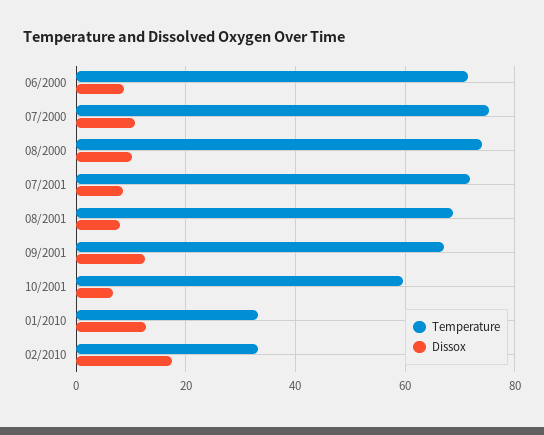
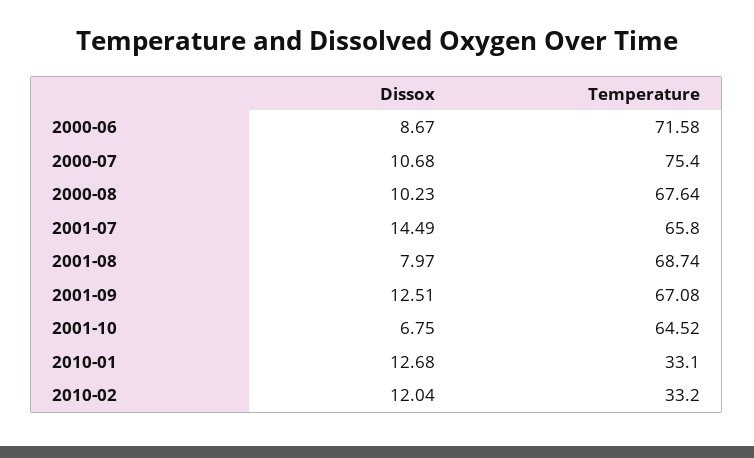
  {
    "Temperature": {
      "06/2000": 71.58,
      "07/2000": 75.4,
-     "08/2000": 74,
+     "08/2000": 67.64,
-     "07/2001": 72,
+     "07/2001": 65.8,
      "08/2001": 68.74,
      "09/2001": 67.08,
-     "10/2001": 60,
+     "10/2001": 64.52,
      "01/2010": 33.1,
      "02/2010": 33.2
    },
    "Dissox": {
      "06/2000": 8.67,
      "07/2000": 10.68,
      "08/2000": 10.23,
-     "07/2001": 8,
+     "07/2001": 14.49,
      "08/2001": 7.97,
      "09/2001": 12.51,
      "10/2001": 6.75,
      "01/2010": 12.68,
-     "02/2010": 18
+     "02/2010": 12.04
    }
  }

